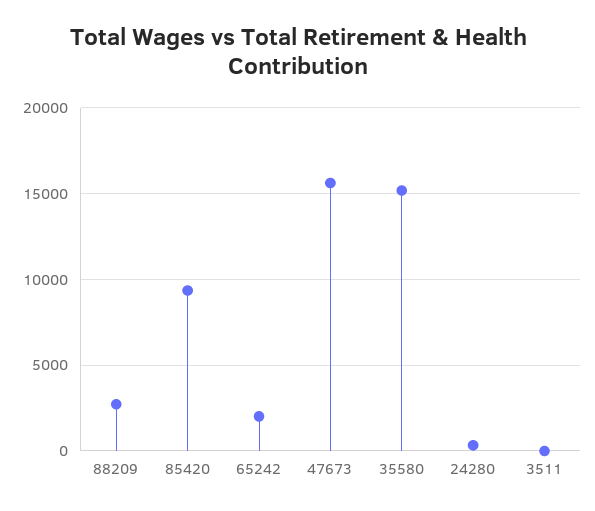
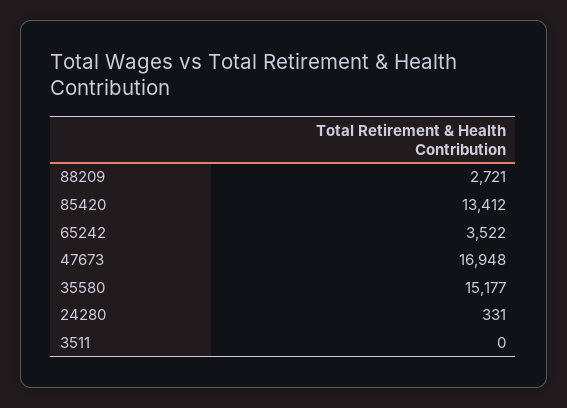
  {
    "88209": 2721,
-   "85420": 9500,
+   "85420": 13412,
-   "65242": 2000,
+   "65242": 3522,
-   "47673": 15500,
+   "47673": 16948,
    "35580": 15177,
    "24280": 331,
    "3511": 0
  }

